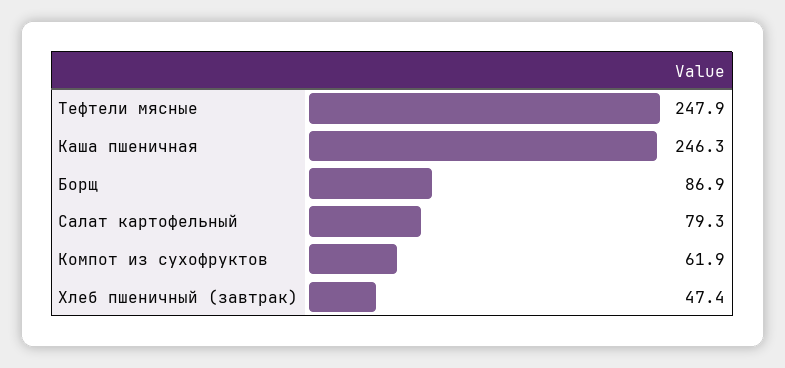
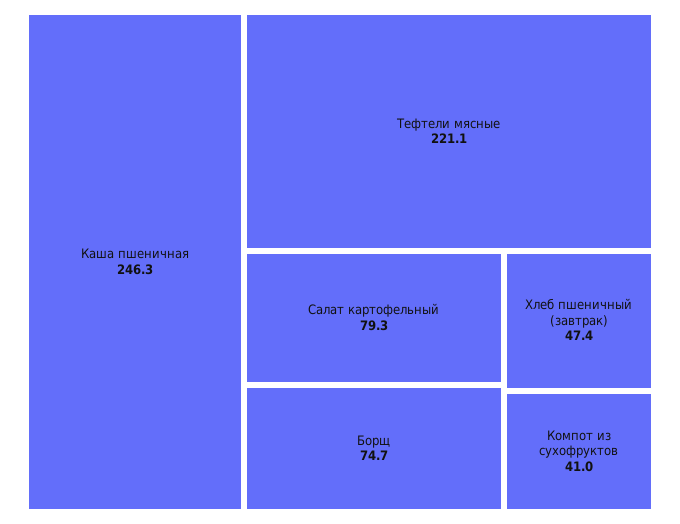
  {
-   "Тефтели мясные": 247.9,
+   "Тефтели мясные": 221.1,
    "Каша пшеничная": 246.3,
-   "Борщ": 86.9,
+   "Борщ": 74.7,
    "Салат картофельный": 79.3,
-   "Компот из сухофруктов": 61.9,
+   "Компот из сухофруктов": 41,
    "Хлеб пшеничный (завтрак)": 47.4
  }

